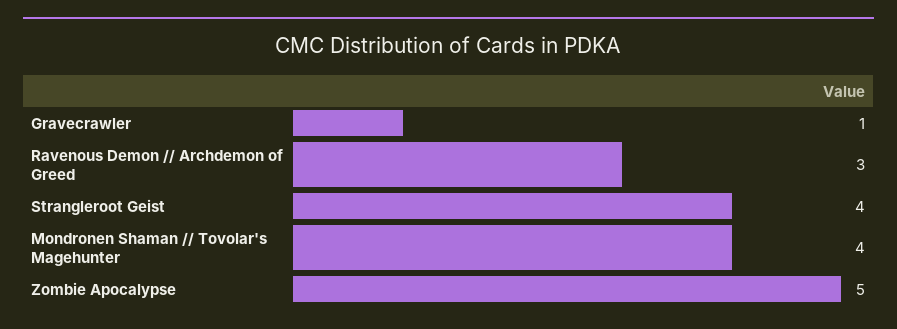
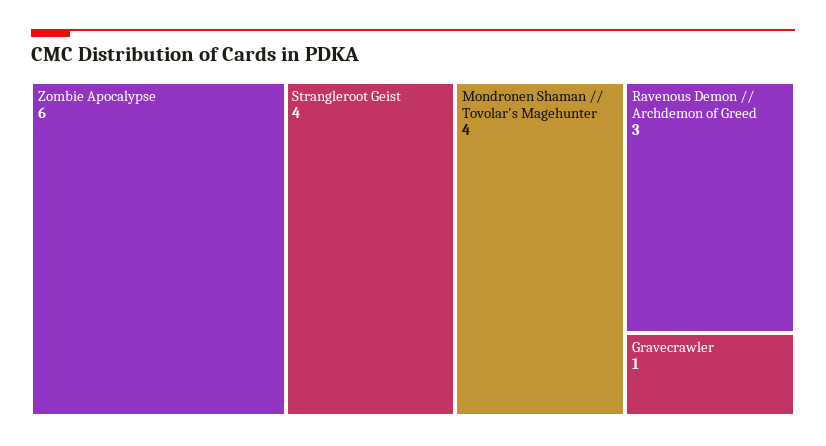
  {
    "Gravecrawler": 1,
    "Ravenous Demon // Archdemon of Greed": 3,
    "Strangleroot Geist": 4,
    "Mondronen Shaman // Tovolar's Magehunter": 4,
-   "Zombie Apocalypse": 5
+   "Zombie Apocalypse": 6
  }

